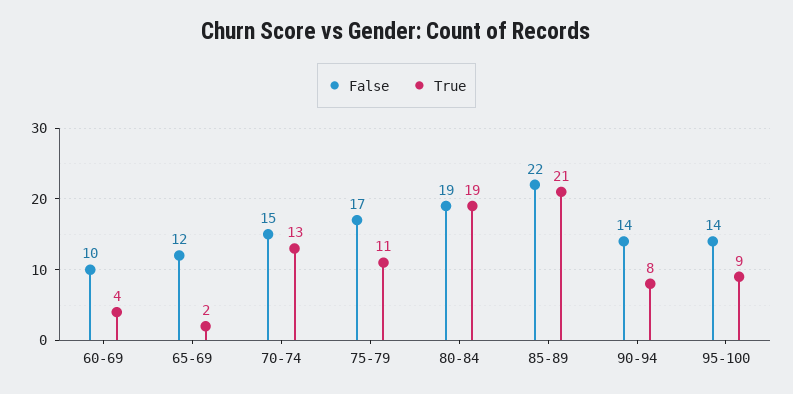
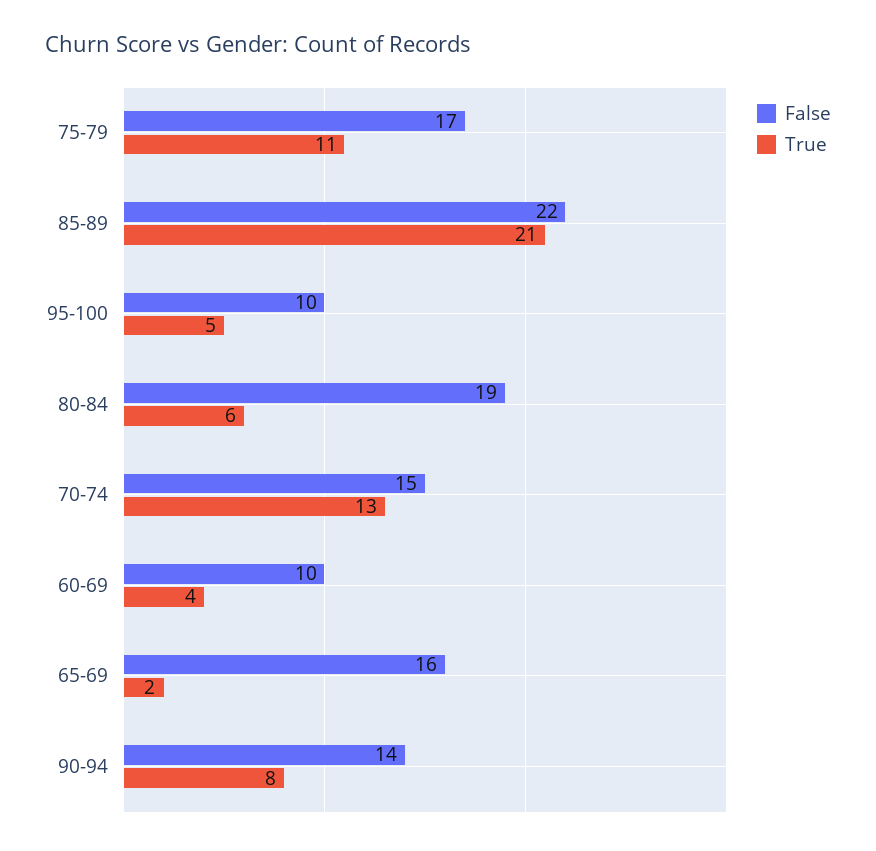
  {
    "False": {
      "60-69": 10,
-     "65-69": 12,
+     "65-69": 16,
      "70-74": 15,
      "75-79": 17,
      "80-84": 19,
      "85-89": 22,
      "90-94": 14,
-     "95-100": 14
+     "95-100": 10
    },
    "True": {
      "60-69": 4,
      "65-69": 2,
      "70-74": 13,
      "75-79": 11,
-     "80-84": 19,
+     "80-84": 6,
      "85-89": 21,
      "90-94": 8,
-     "95-100": 9
+     "95-100": 5
    }
  }

